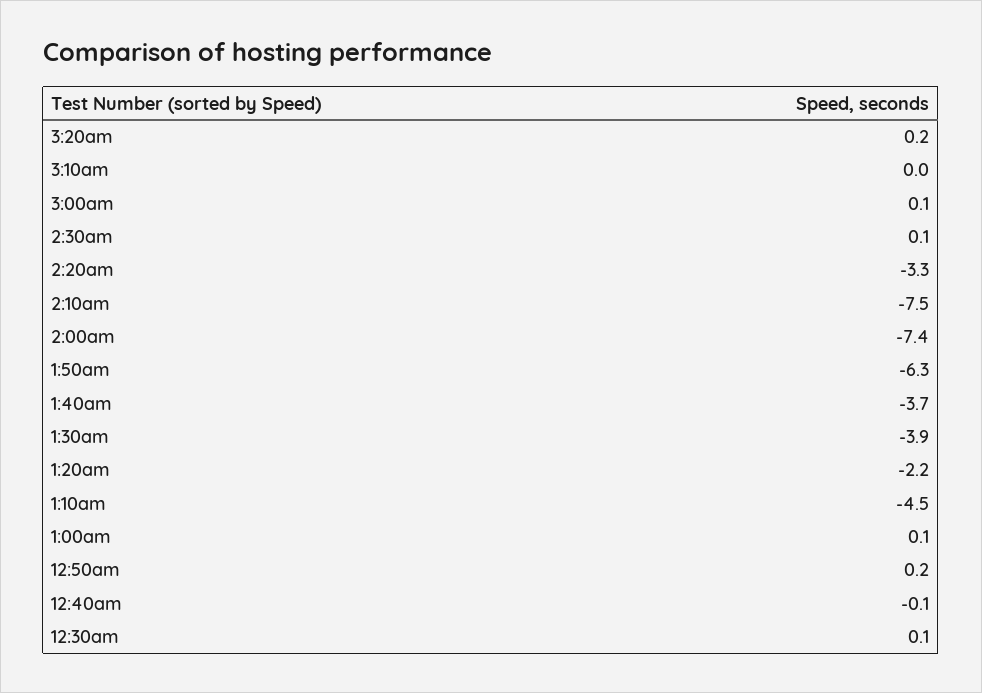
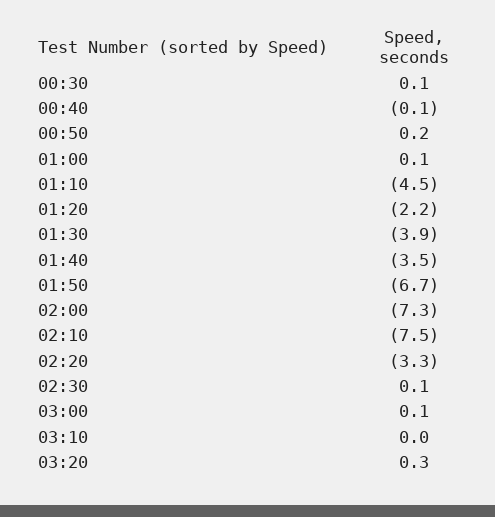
  {
-   "3:20am": 0.2,
+   "3:20am": 0.3,
    "3:10am": 0,
    "3:00am": 0.1,
    "2:30am": 0.1,
    "2:20am": -3.3,
    "2:10am": -7.5,
-   "2:00am": -7.4,
+   "2:00am": -7.3,
-   "1:50am": -6.3,
+   "1:50am": -6.7,
-   "1:40am": -3.7,
+   "1:40am": -3.5,
    "1:30am": -3.9,
    "1:20am": -2.2,
    "1:10am": -4.5,
    "1:00am": 0.1,
    "12:50am": 0.2,
    "12:40am": -0.1,
    "12:30am": 0.1
  }

